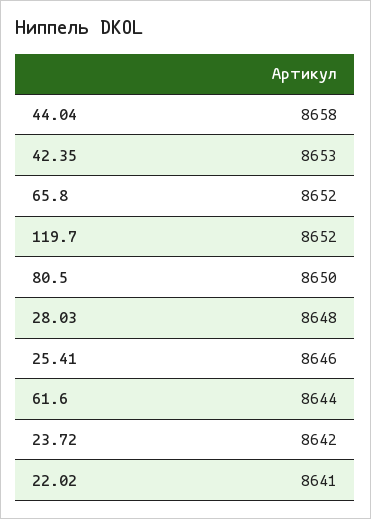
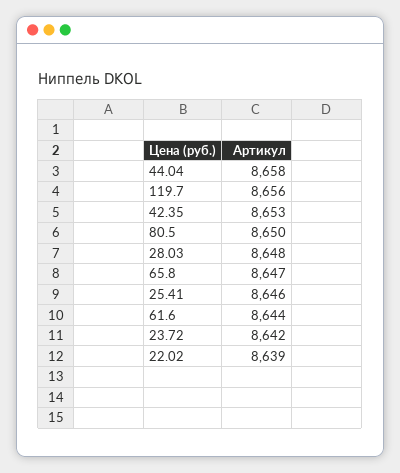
  {
    "44.04": 8658,
    "42.35": 8653,
-   "65.8": 8652,
+   "65.8": 8647,
-   "119.7": 8652,
+   "119.7": 8656,
    "80.5": 8650,
    "28.03": 8648,
    "25.41": 8646,
    "61.6": 8644,
    "23.72": 8642,
-   "22.02": 8641
+   "22.02": 8639
  }

